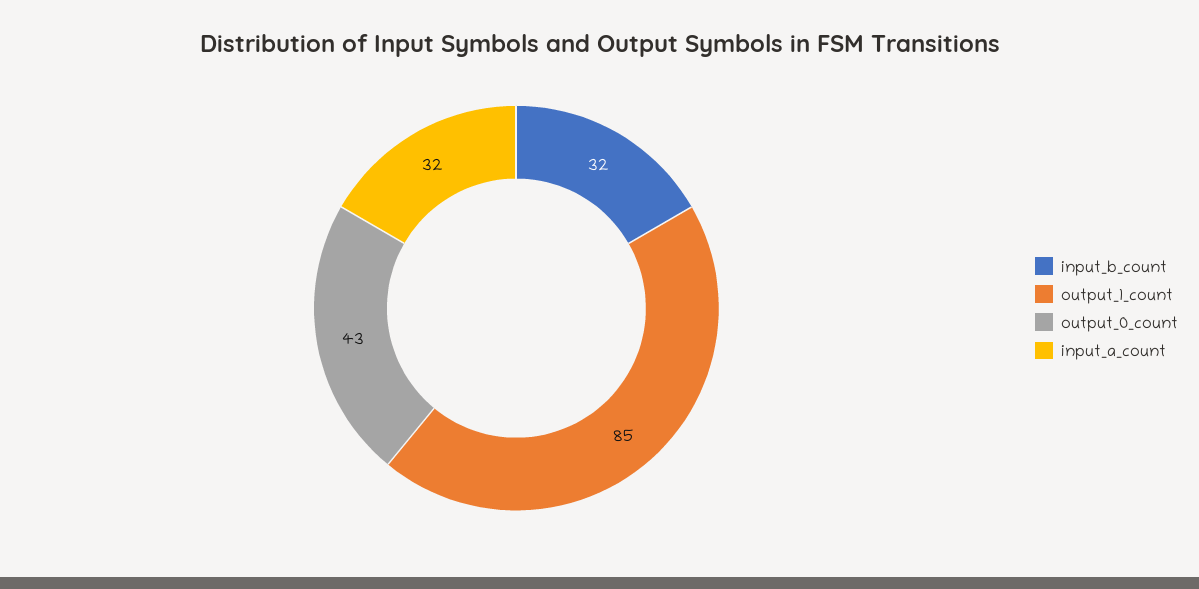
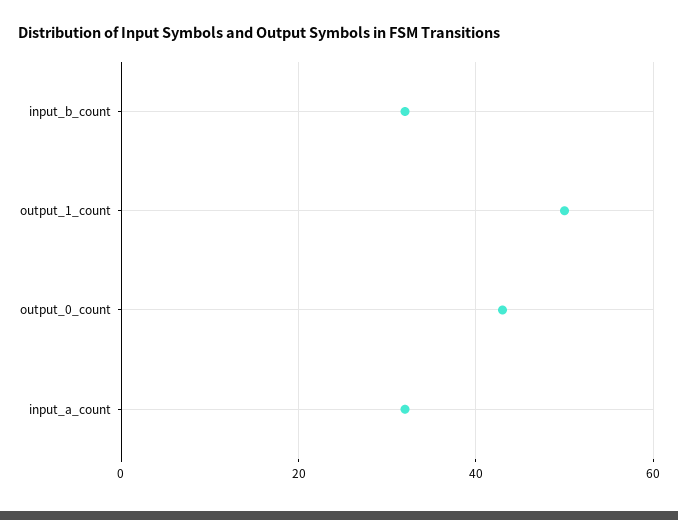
  {
    "input_b_count": 32,
-   "output_1_count": 85,
+   "output_1_count": 50,
    "output_0_count": 43,
    "input_a_count": 32
  }

